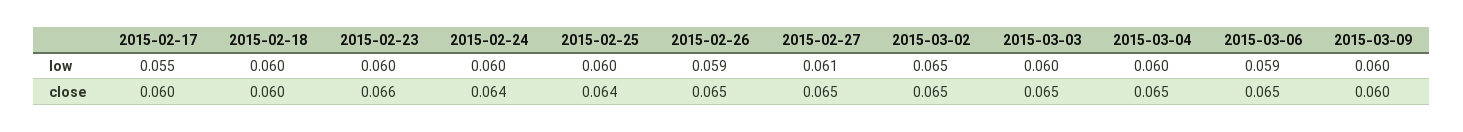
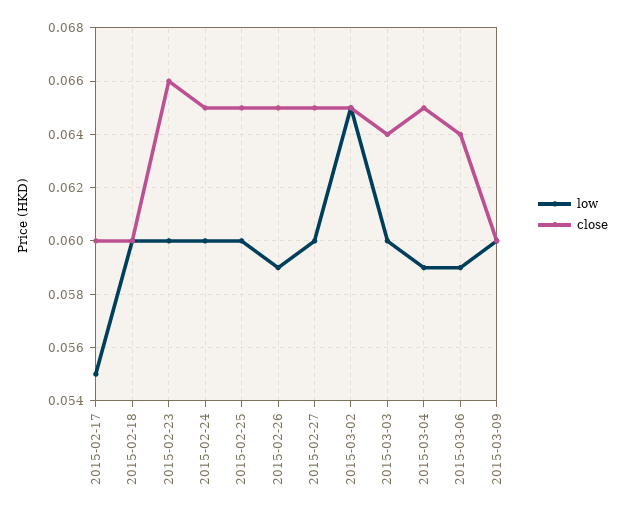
  {
    "low": {
      "2015-02-17": 0.055,
      "2015-02-18": 0.06,
      "2015-02-23": 0.06,
      "2015-02-24": 0.06,
      "2015-02-25": 0.06,
      "2015-02-26": 0.059,
-     "2015-02-27": 0.061,
+     "2015-02-27": 0.06,
      "2015-03-02": 0.065,
      "2015-03-03": 0.06,
-     "2015-03-04": 0.06,
+     "2015-03-04": 0.059,
      "2015-03-06": 0.059,
      "2015-03-09": 0.06
    },
    "close": {
      "2015-02-17": 0.06,
      "2015-02-18": 0.06,
      "2015-02-23": 0.066,
-     "2015-02-24": 0.064,
+     "2015-02-24": 0.065,
-     "2015-02-25": 0.064,
+     "2015-02-25": 0.065,
      "2015-02-26": 0.065,
      "2015-02-27": 0.065,
      "2015-03-02": 0.065,
-     "2015-03-03": 0.065,
+     "2015-03-03": 0.064,
      "2015-03-04": 0.065,
-     "2015-03-06": 0.065,
+     "2015-03-06": 0.064,
      "2015-03-09": 0.06
    }
  }

